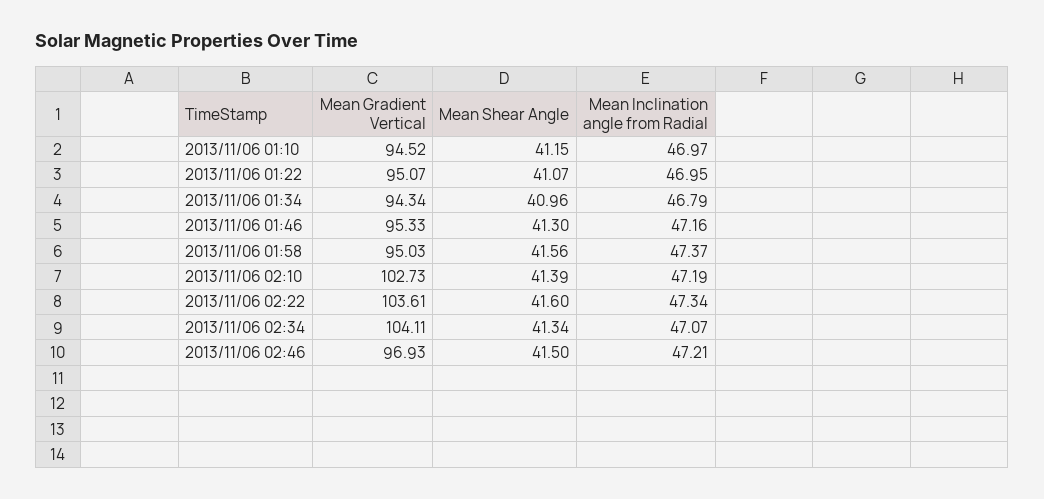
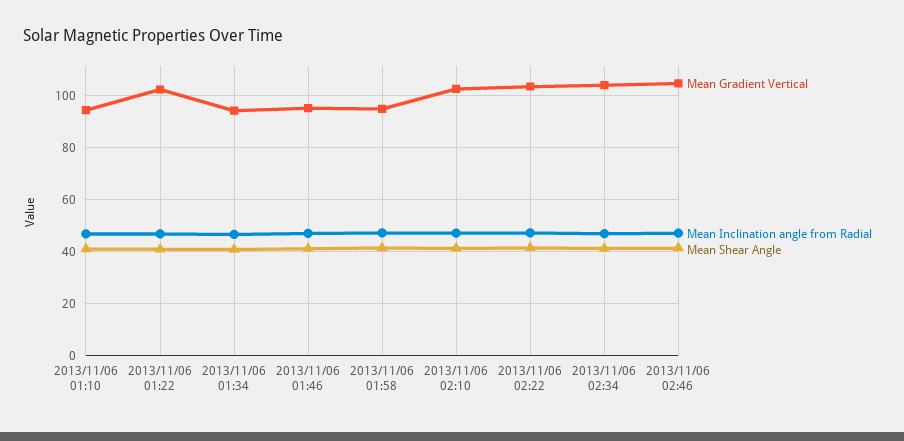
  {
    "Mean Gradient Vertical": {
      "2013/11/06 01:10": 94.52,
-     "2013/11/06 01:22": 95.07,
+     "2013/11/06 01:22": 102.5,
      "2013/11/06 01:34": 94.34,
      "2013/11/06 01:46": 95.33,
      "2013/11/06 01:58": 95.03,
      "2013/11/06 02:10": 102.73,
      "2013/11/06 02:22": 103.61,
      "2013/11/06 02:34": 104.11,
-     "2013/11/06 02:46": 96.93
+     "2013/11/06 02:46": 105
    },
    "Mean Shear Angle": {
      "2013/11/06 01:10": 41.15,
      "2013/11/06 01:22": 41.07,
      "2013/11/06 01:34": 40.96,
      "2013/11/06 01:46": 41.3,
      "2013/11/06 01:58": 41.56,
      "2013/11/06 02:10": 41.39,
      "2013/11/06 02:22": 41.6,
      "2013/11/06 02:34": 41.34,
      "2013/11/06 02:46": 41.5
    },
    "Mean Inclination angle from Radial": {
      "2013/11/06 01:10": 46.97,
      "2013/11/06 01:22": 46.95,
      "2013/11/06 01:34": 46.79,
      "2013/11/06 01:46": 47.16,
      "2013/11/06 01:58": 47.37,
      "2013/11/06 02:10": 47.19,
      "2013/11/06 02:22": 47.34,
      "2013/11/06 02:34": 47.07,
      "2013/11/06 02:46": 47.21
    }
  }

